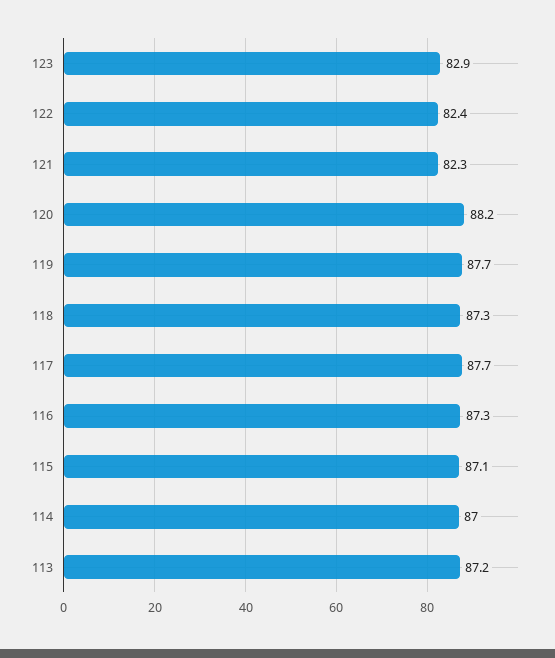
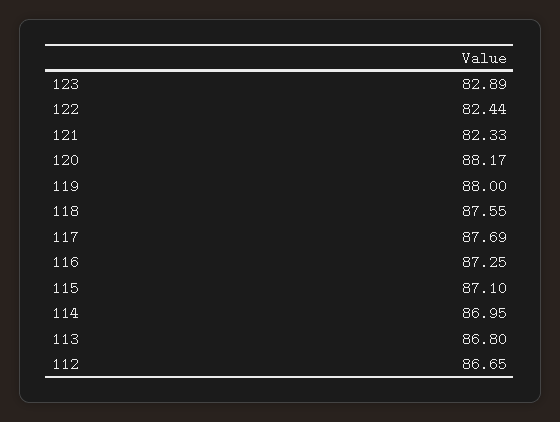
  {
    "123": 82.89,
    "122": 82.44,
    "121": 82.33,
    "120": 88.17,
-   "119": 87.7,
+   "119": 88,
-   "118": 87.3,
+   "118": 87.55,
    "117": 87.69,
    "116": 87.25,
    "115": 87.1,
    "114": 86.95,
-   "113": 87.2
+   "113": 86.8,
+   "112": 86.65
  }

